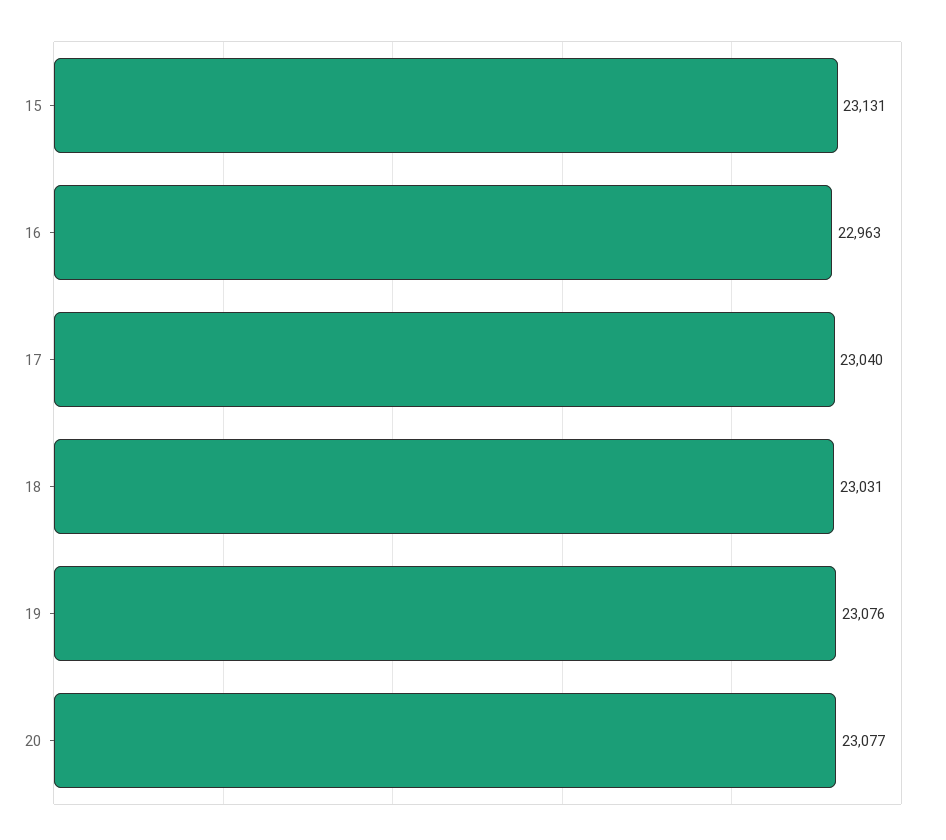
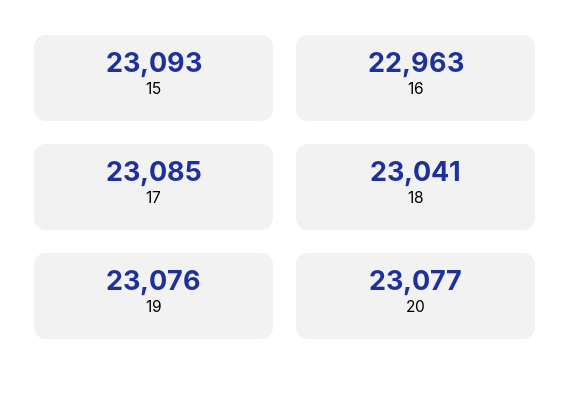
  {
-   "15": 23131,
+   "15": 23093,
    "16": 22963,
-   "17": 23040,
+   "17": 23085,
-   "18": 23031,
+   "18": 23041,
    "19": 23076,
    "20": 23077
  }

